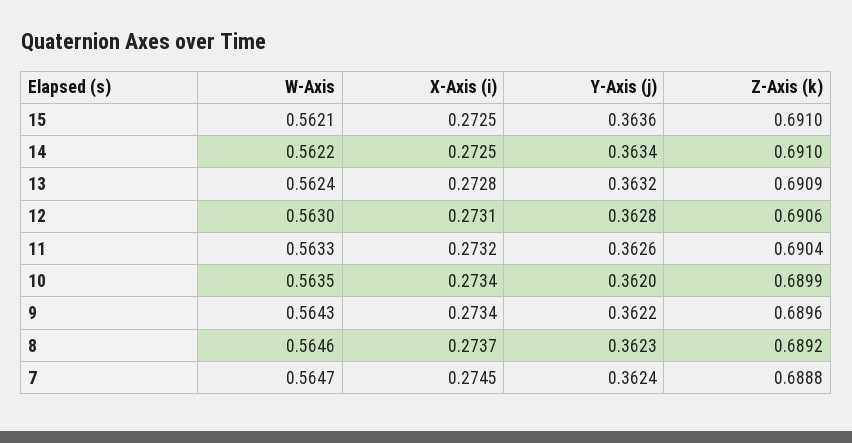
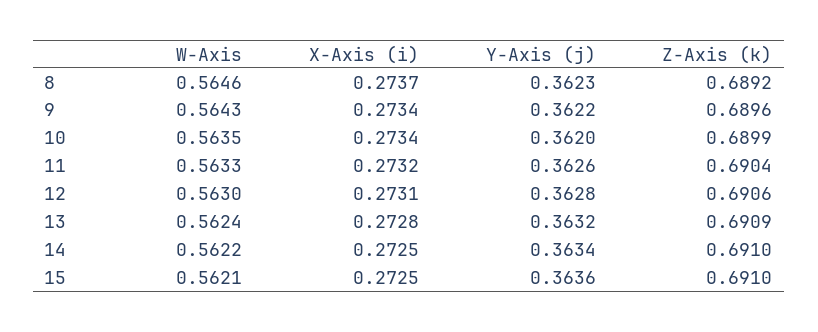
  {
    "W-Axis": {
      "15": 0.5621,
      "14": 0.5622,
      "13": 0.5624,
      "12": 0.563,
      "11": 0.5633,
      "10": 0.5635,
      "9": 0.5643,
-     "8": 0.5646,
+     "8": 0.5646
-     "7": 0.5647
    },
    "X-Axis (i)": {
      "15": 0.2725,
      "14": 0.2725,
      "13": 0.2728,
      "12": 0.2731,
      "11": 0.2732,
      "10": 0.2734,
      "9": 0.2734,
-     "8": 0.2737,
+     "8": 0.2737
-     "7": 0.2745
    },
    "Y-Axis (j)": {
      "15": 0.3636,
      "14": 0.3634,
      "13": 0.3632,
      "12": 0.3628,
      "11": 0.3626,
      "10": 0.362,
      "9": 0.3622,
-     "8": 0.3623,
+     "8": 0.3623
-     "7": 0.3624
    },
    "Z-Axis (k)": {
      "15": 0.691,
      "14": 0.691,
      "13": 0.6909,
      "12": 0.6906,
      "11": 0.6904,
      "10": 0.6899,
      "9": 0.6896,
-     "8": 0.6892,
+     "8": 0.6892
-     "7": 0.6888
    }
  }

